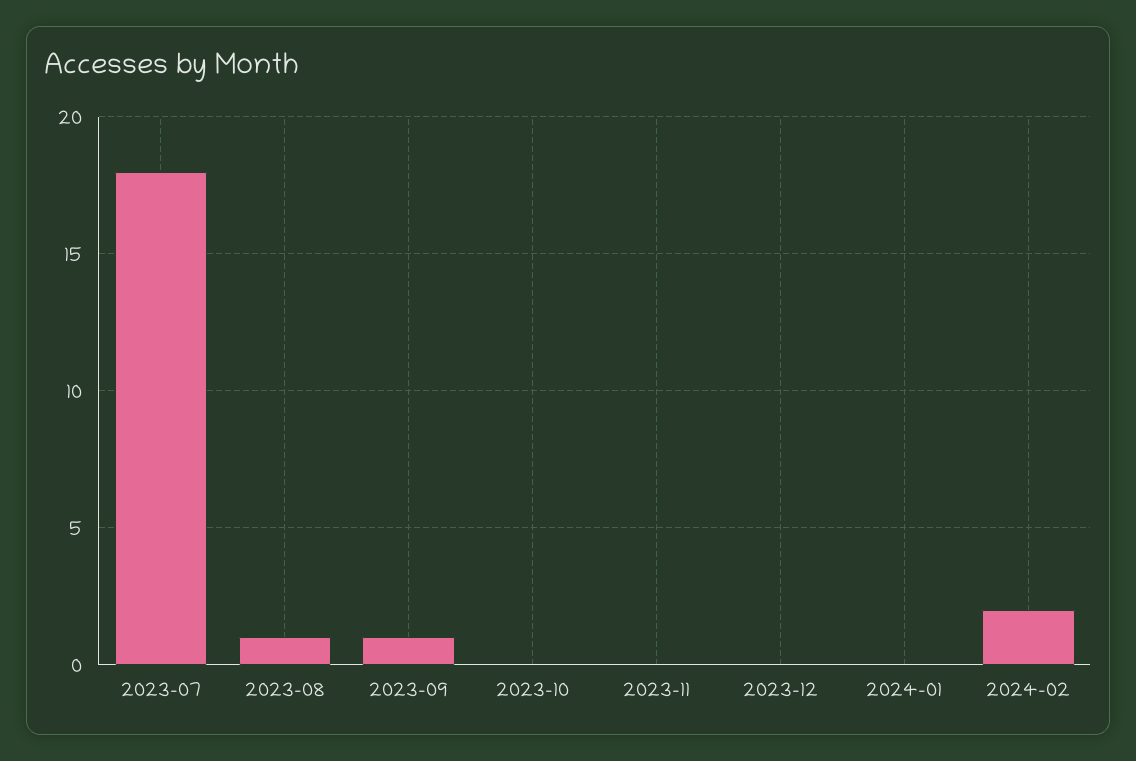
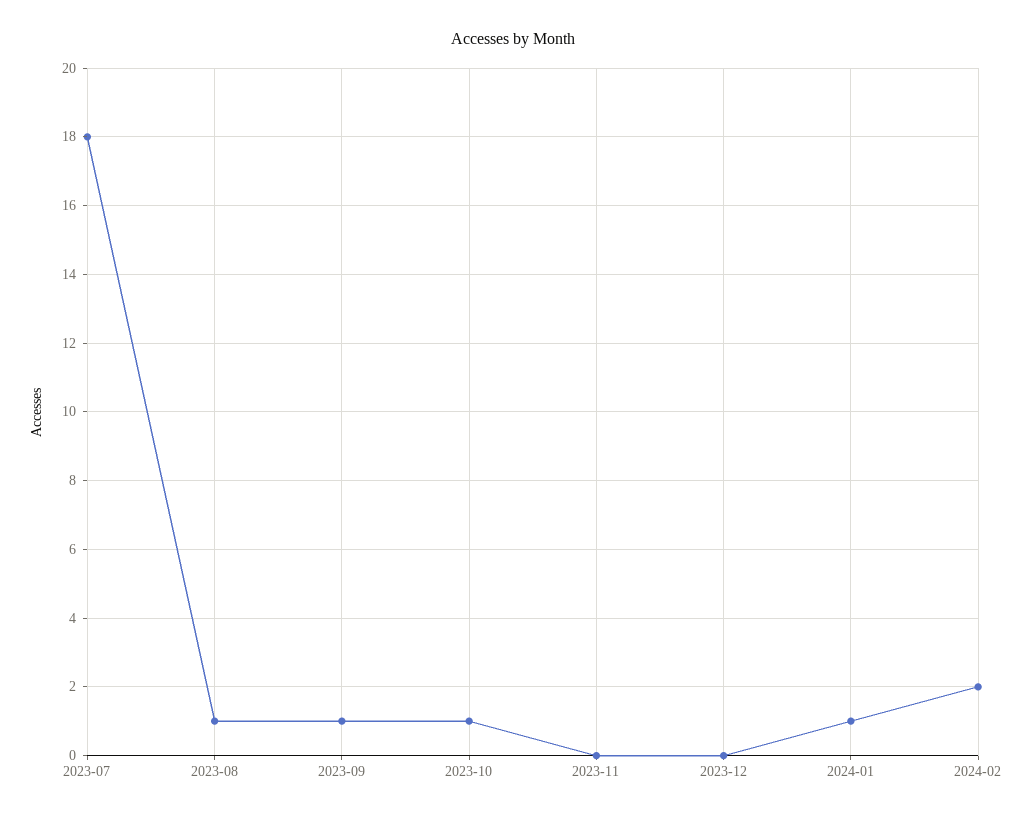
  {
    "2023-07": 18,
    "2023-08": 1,
    "2023-09": 1,
-   "2023-10": 0,
+   "2023-10": 1,
    "2023-11": 0,
    "2023-12": 0,
-   "2024-01": 0,
+   "2024-01": 1,
    "2024-02": 2
  }

